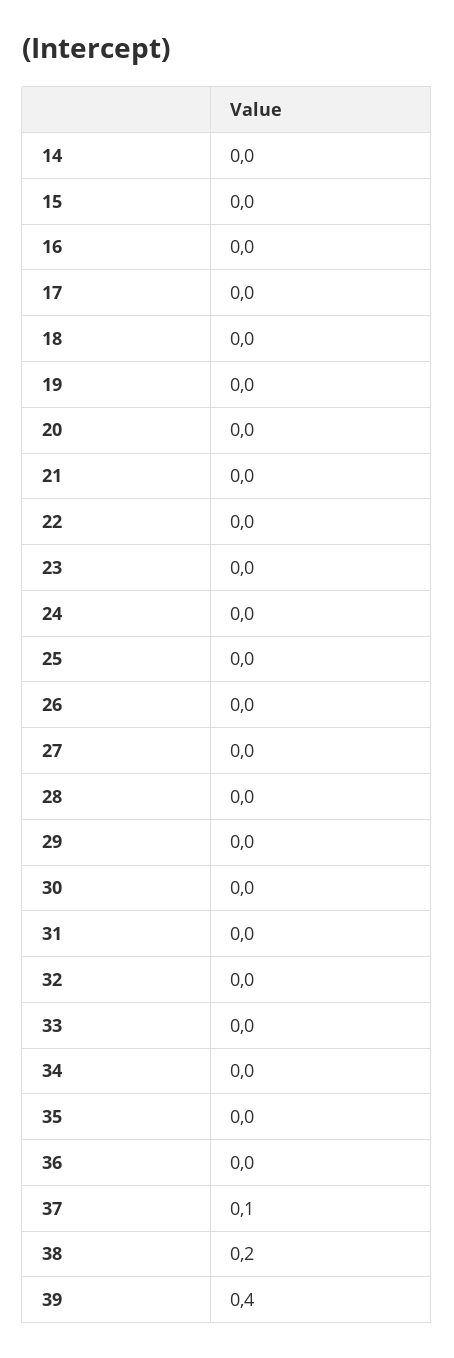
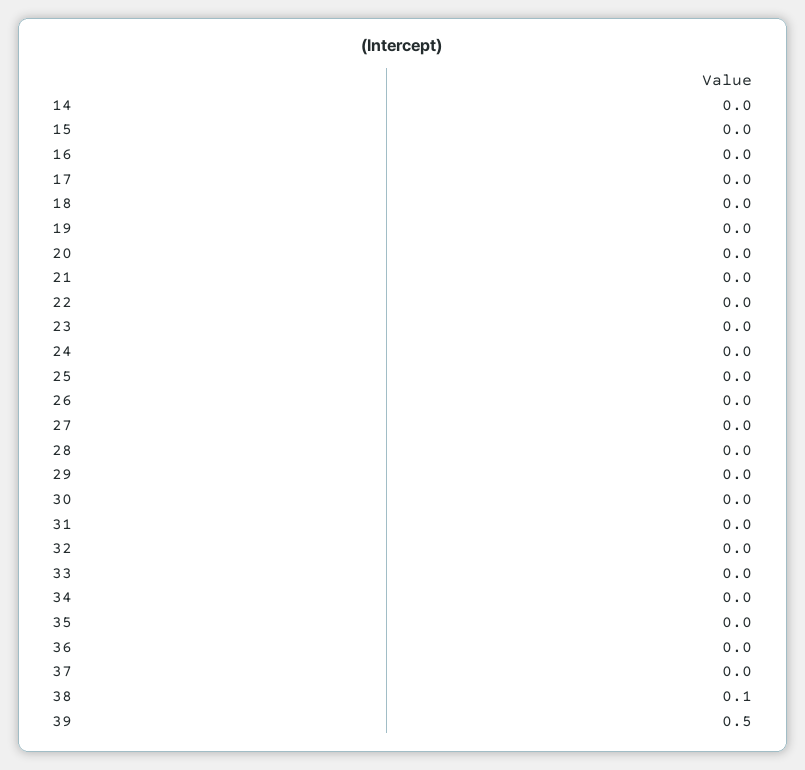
  {
    "14": 0,
    "15": 0,
    "16": 0,
    "17": 0,
    "18": 0,
    "19": 0,
    "20": 0,
    "21": 0,
    "22": 0,
    "23": 0,
    "24": 0,
    "25": 0,
    "26": 0,
    "27": 0,
    "28": 0,
    "29": 0,
    "30": 0,
    "31": 0,
    "32": 0,
    "33": 0,
    "34": 0,
    "35": 0,
    "36": 0,
-   "37": 0.1,
+   "37": 0,
-   "38": 0.2,
+   "38": 0.1,
-   "39": 0.4
+   "39": 0.5
  }

